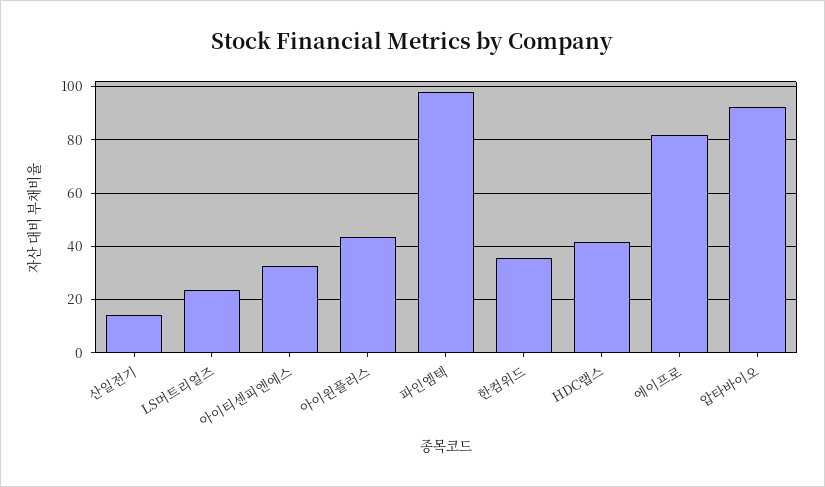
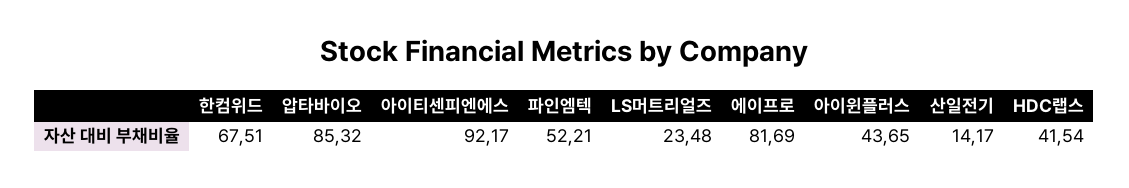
  {
    "산일전기": 14.17,
    "LS머트리얼즈": 23.48,
-   "아이티센피엔에스": 32.5,
+   "아이티센피엔에스": 92.17,
    "아이윈플러스": 43.65,
-   "파인엠텍": 97.5,
+   "파인엠텍": 52.21,
-   "한컴위드": 35,
+   "한컴위드": 67.51,
    "HDC랩스": 41.54,
    "에이프로": 81.69,
-   "압타바이오": 92.5
+   "압타바이오": 85.32
  }

